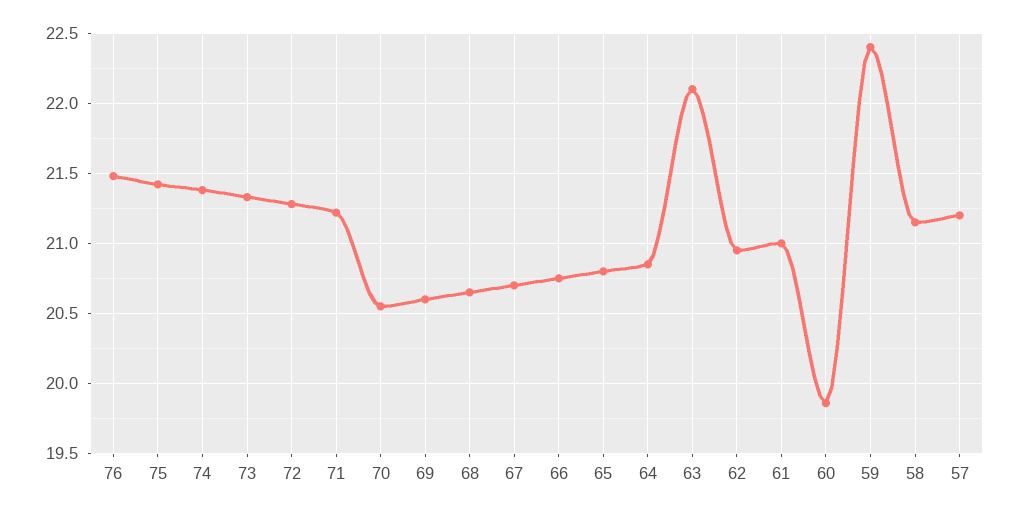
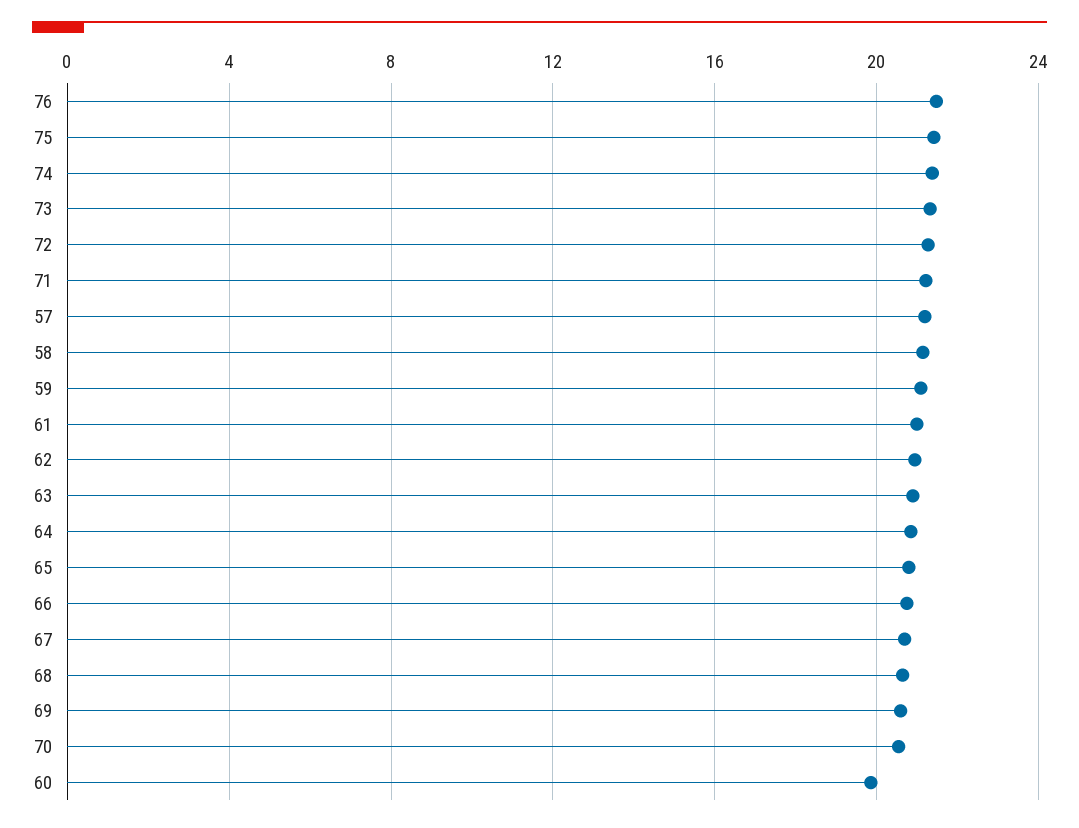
  {
    "76": 21.5,
    "75": 21.4,
    "74": 21.4,
    "73": 21.35,
    "72": 21.3,
    "71": 21.2,
    "70": 20.55,
    "69": 20.6,
    "68": 20.65,
    "67": 20.7,
    "66": 20.75,
    "65": 20.8,
    "64": 20.85,
-   "63": 22.1,
+   "63": 21,
    "62": 20.95,
    "61": 21,
    "60": 19.85,
-   "59": 22.4,
+   "59": 21,
    "58": 21.15,
    "57": 21.2
  }

